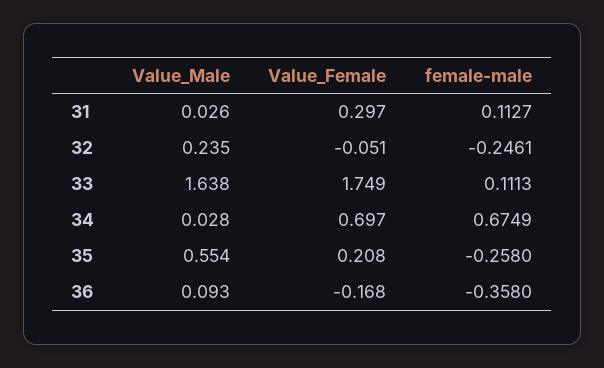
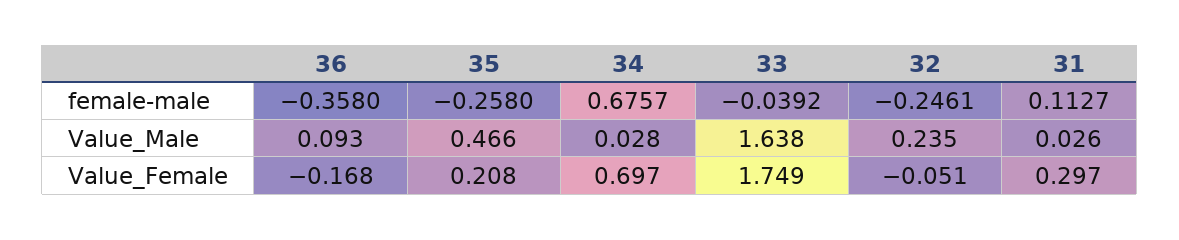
  {
    "Value_Male": {
      "31": 0.026,
      "32": 0.235,
      "33": 1.638,
      "34": 0.028,
-     "35": 0.554,
+     "35": 0.466,
      "36": 0.093
    },
    "Value_Female": {
      "31": 0.297,
      "32": -0.051,
      "33": 1.749,
      "34": 0.697,
      "35": 0.208,
      "36": -0.168
    },
    "female-male": {
      "31": 0.1127,
      "32": -0.2461,
-     "33": 0.1113,
+     "33": -0.0392,
-     "34": 0.6749,
+     "34": 0.6757,
      "35": -0.258,
      "36": -0.358
    }
  }

